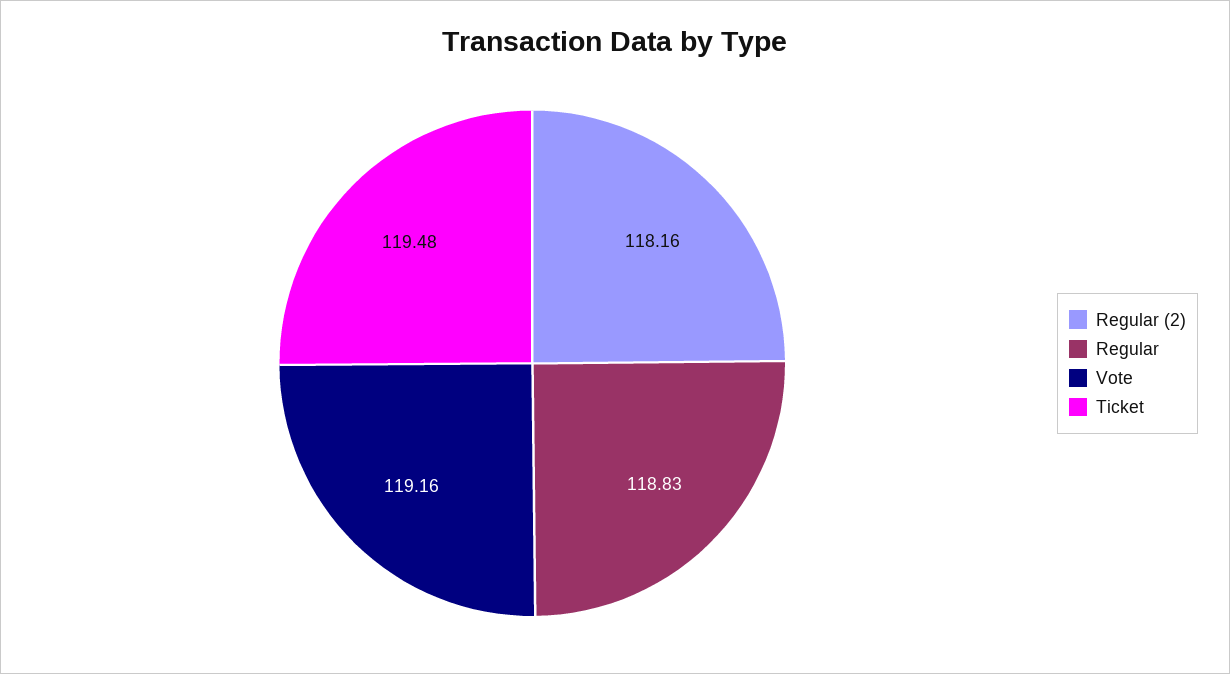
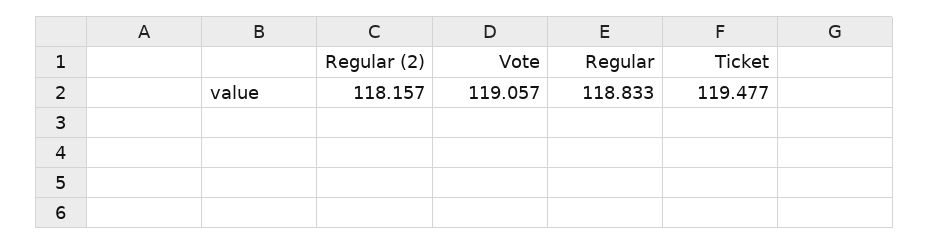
  {
    "Regular (2)": 118.157,
    "Regular": 118.833,
-   "Vote": 119.16,
+   "Vote": 119.057,
    "Ticket": 119.477
  }

